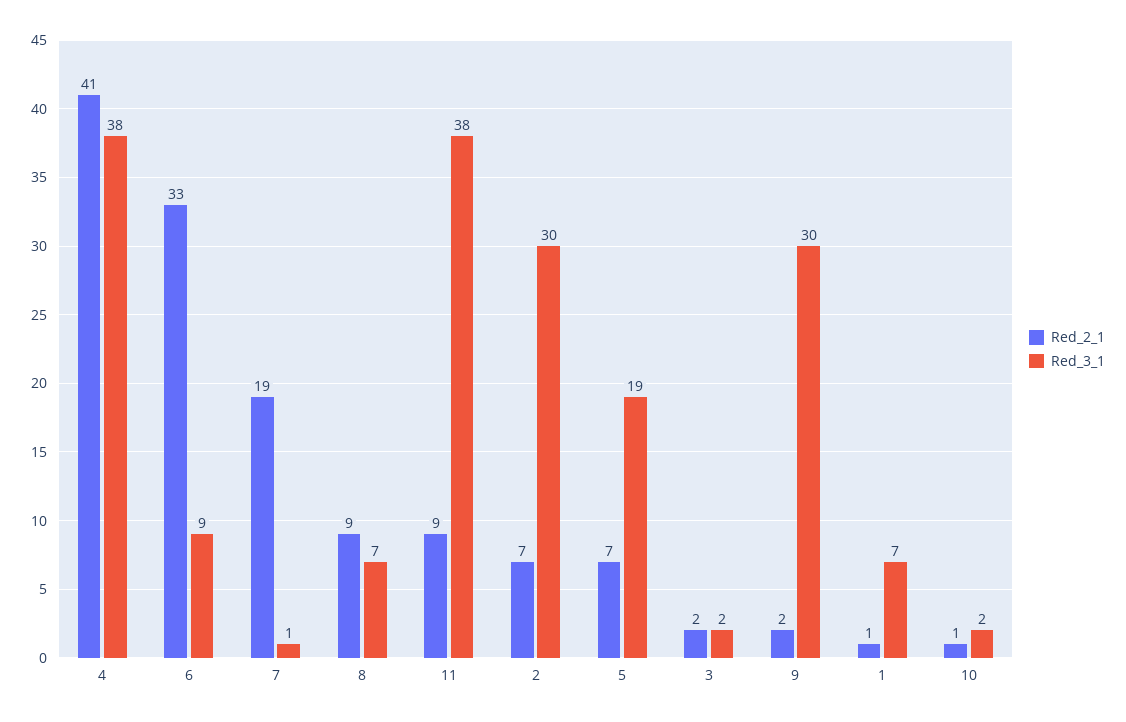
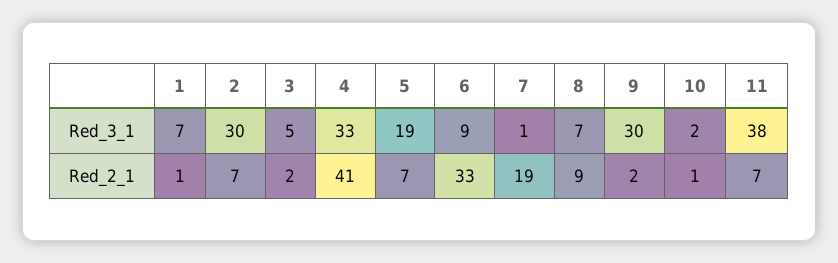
  {
    "Red_2_1": {
      "4": 41,
      "6": 33,
      "7": 19,
      "8": 9,
-     "11": 9,
+     "11": 7,
      "2": 7,
      "5": 7,
      "3": 2,
      "9": 2,
      "1": 1,
      "10": 1
    },
    "Red_3_1": {
-     "4": 38,
+     "4": 33,
      "6": 9,
      "7": 1,
      "8": 7,
      "11": 38,
      "2": 30,
      "5": 19,
-     "3": 2,
+     "3": 5,
      "9": 30,
      "1": 7,
      "10": 2
    }
  }

